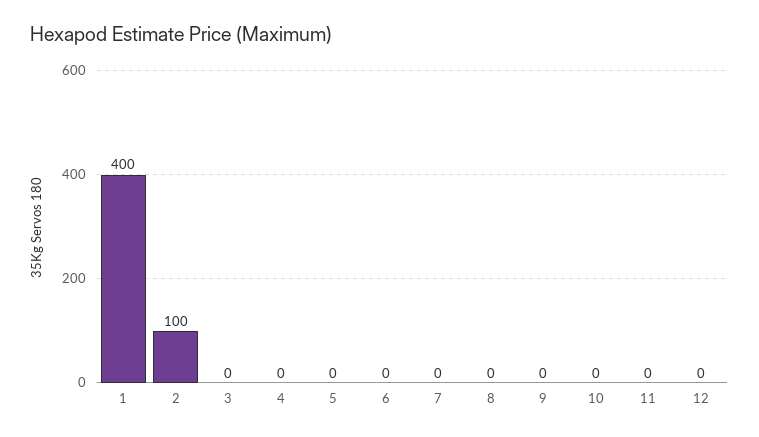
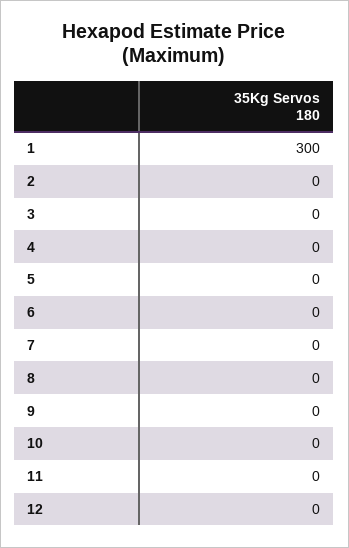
  {
-   "1": 400,
+   "1": 300,
-   "2": 100,
+   "2": 0,
    "3": 0,
    "4": 0,
    "5": 0,
    "6": 0,
    "7": 0,
    "8": 0,
    "9": 0,
    "10": 0,
    "11": 0,
    "12": 0
  }

